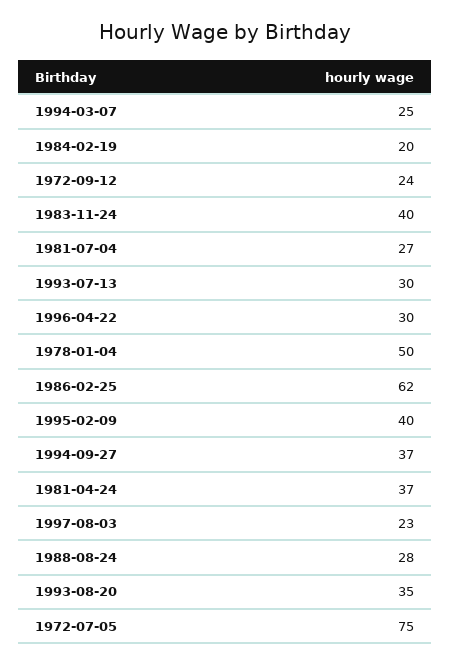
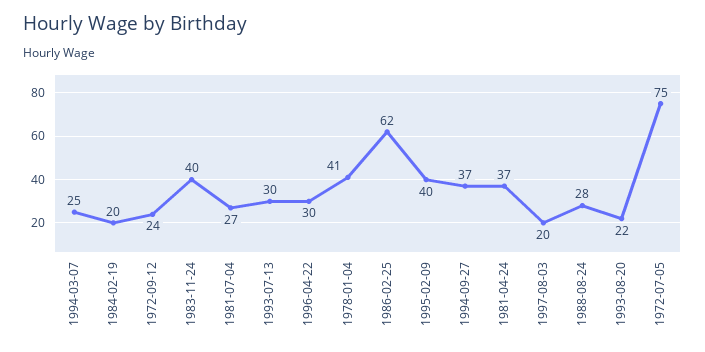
  {
    "1994-03-07": 25,
    "1984-02-19": 20,
    "1972-09-12": 24,
    "1983-11-24": 40,
    "1981-07-04": 27,
    "1993-07-13": 30,
    "1996-04-22": 30,
-   "1978-01-04": 50,
+   "1978-01-04": 41,
    "1986-02-25": 62,
    "1995-02-09": 40,
    "1994-09-27": 37,
    "1981-04-24": 37,
-   "1997-08-03": 23,
+   "1997-08-03": 20,
    "1988-08-24": 28,
-   "1993-08-20": 35,
+   "1993-08-20": 22,
    "1972-07-05": 75
  }

